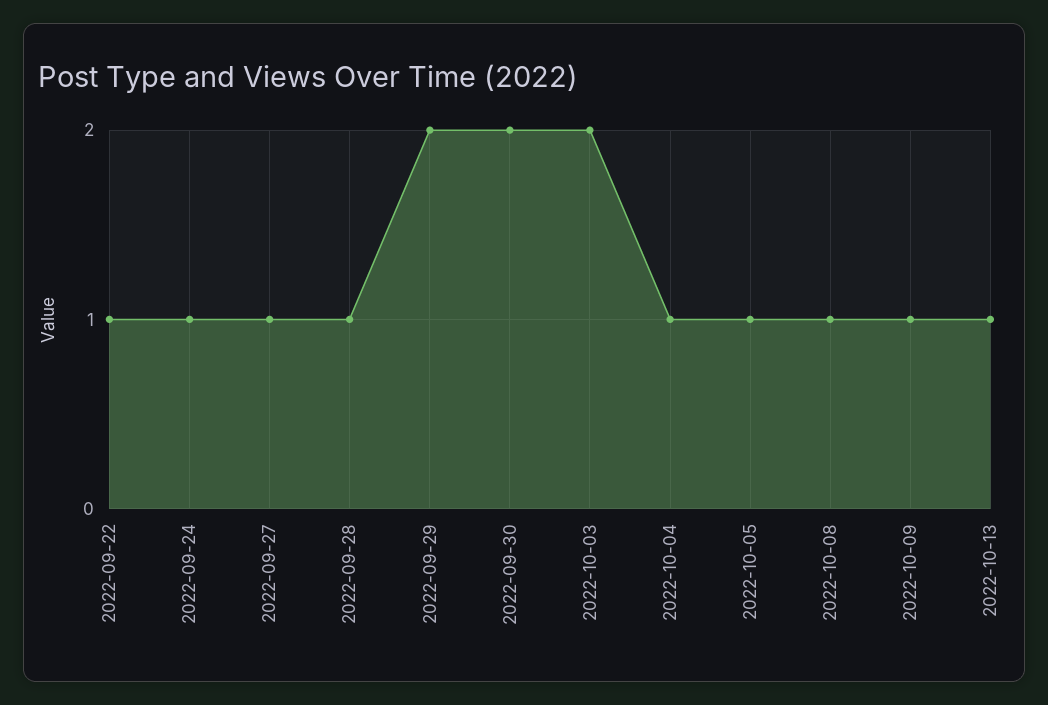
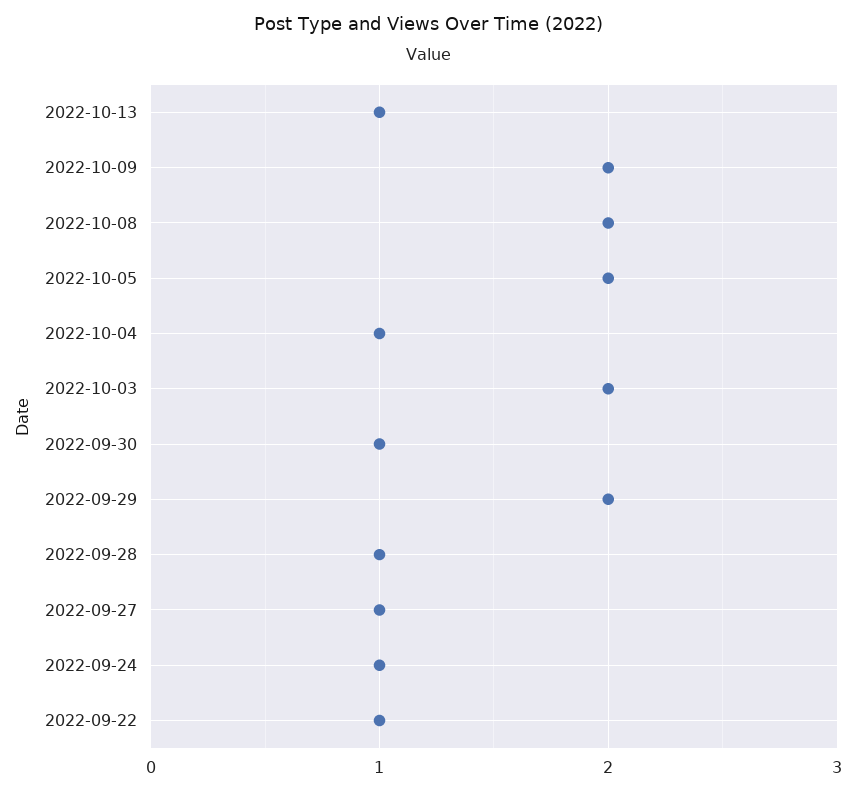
  {
    "2022-09-22": 1,
    "2022-09-24": 1,
    "2022-09-27": 1,
    "2022-09-28": 1,
    "2022-09-29": 2,
-   "2022-09-30": 2,
+   "2022-09-30": 1,
    "2022-10-03": 2,
    "2022-10-04": 1,
-   "2022-10-05": 1,
+   "2022-10-05": 2,
-   "2022-10-08": 1,
+   "2022-10-08": 2,
-   "2022-10-09": 1,
+   "2022-10-09": 2,
    "2022-10-13": 1
  }

